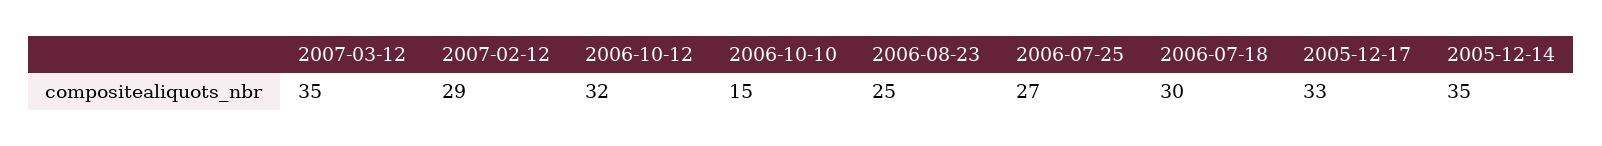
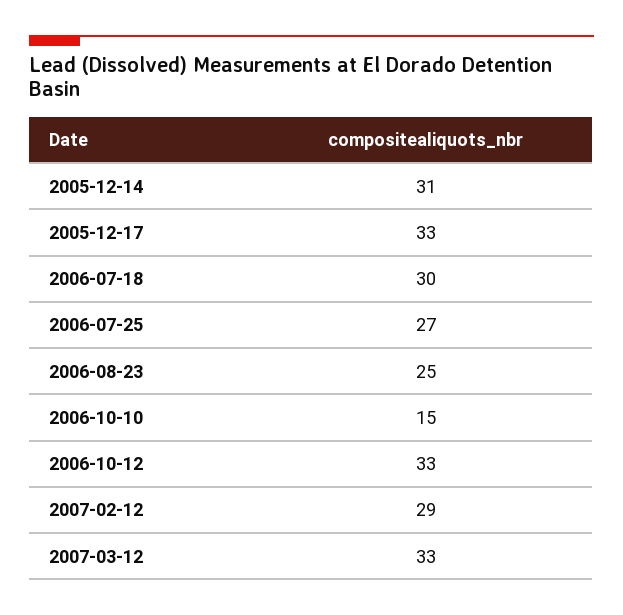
  {
-   "2007-03-12": 35,
+   "2007-03-12": 33,
    "2007-02-12": 29,
-   "2006-10-12": 32,
+   "2006-10-12": 33,
    "2006-10-10": 15,
    "2006-08-23": 25,
    "2006-07-25": 27,
    "2006-07-18": 30,
    "2005-12-17": 33,
-   "2005-12-14": 35
+   "2005-12-14": 31
  }

